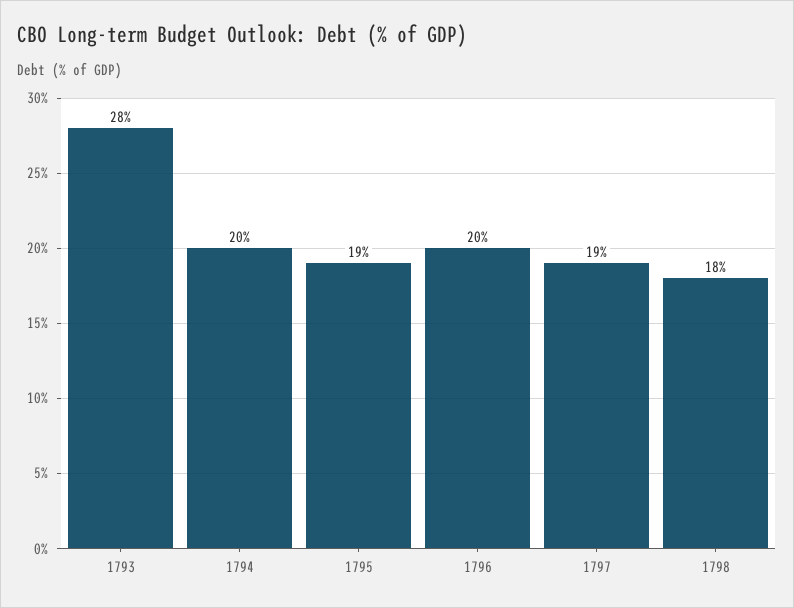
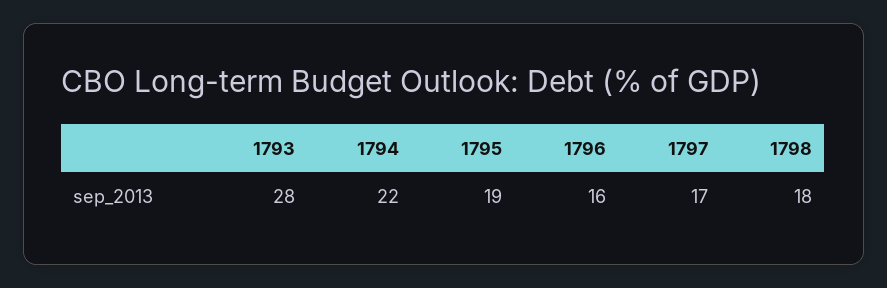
  {
    "1793": 28,
-   "1794": 20,
+   "1794": 22,
    "1795": 19,
-   "1796": 20,
+   "1796": 16,
-   "1797": 19,
+   "1797": 17,
    "1798": 18
  }

